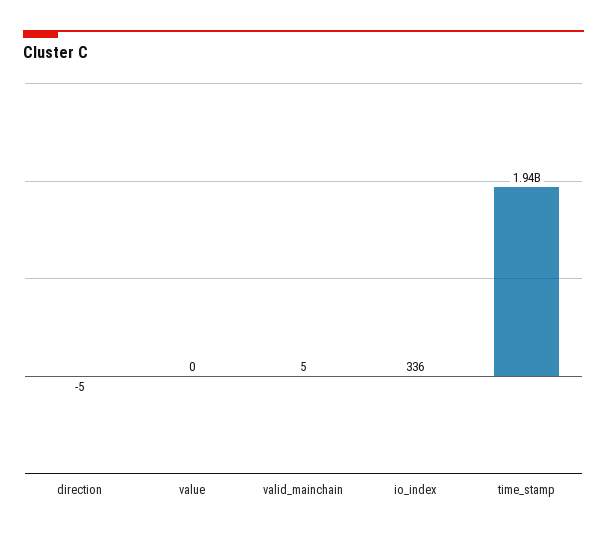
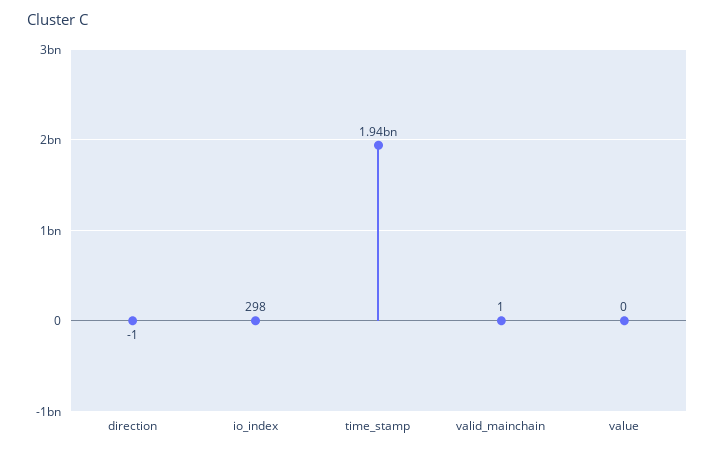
  {
-   "direction": -5,
+   "direction": -1,
    "value": 0,
-   "valid_mainchain": 5,
+   "valid_mainchain": 1,
-   "io_index": 336,
+   "io_index": 298,
    "time_stamp": 1940000000
  }

